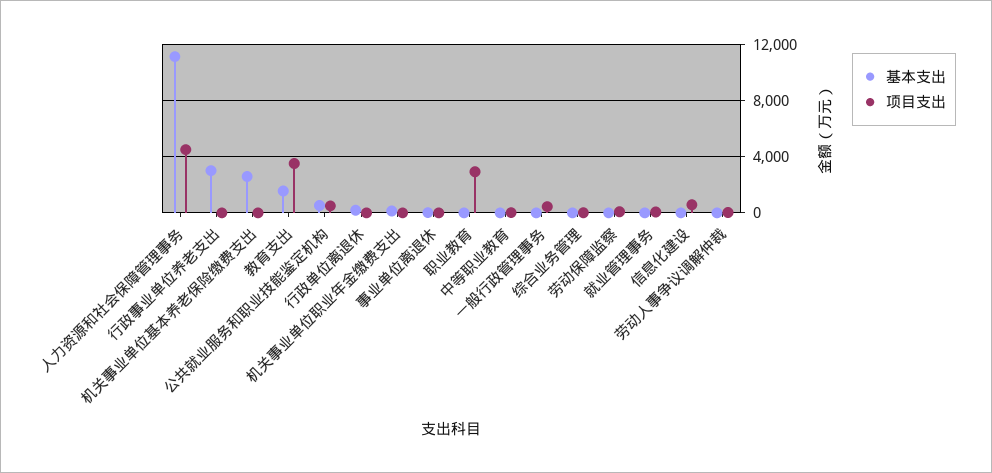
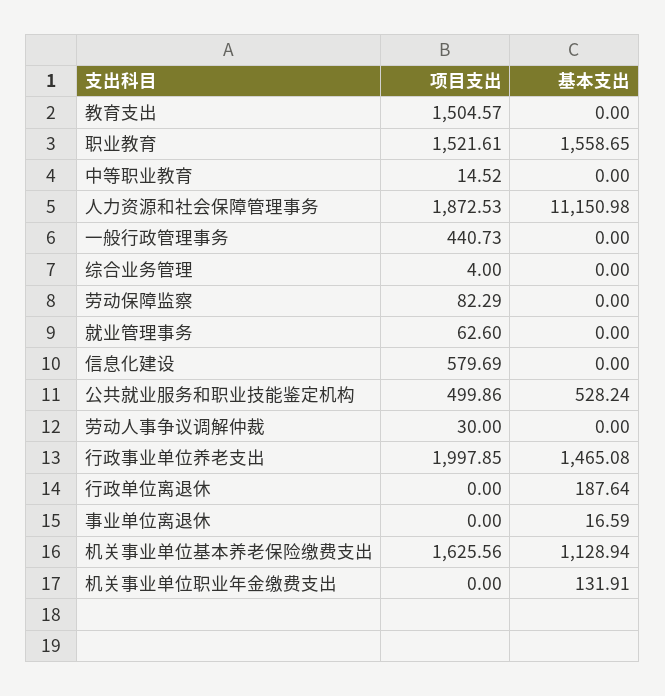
  {
    "基本支出": {
      "人力资源和社会保障管理事务": 11150.98,
-     "行政事业单位养老支出": 3000,
+     "行政事业单位养老支出": 1465.08,
-     "机关事业单位基本养老保险缴费支出": 2500,
+     "机关事业单位基本养老保险缴费支出": 1128.94,
-     "教育支出": 1500,
+     "教育支出": 0,
      "公共就业服务和职业技能鉴定机构": 528.24,
      "行政单位离退休": 187.64,
      "机关事业单位职业年金缴费支出": 131.91,
      "事业单位离退休": 16.59,
-     "职业教育": 0,
+     "职业教育": 1558.65,
      "中等职业教育": 0,
      "一般行政管理事务": 0,
      "综合业务管理": 0,
      "劳动保障监察": 0,
      "就业管理事务": 0,
      "信息化建设": 0,
      "劳动人事争议调解仲裁": 0
    },
    "项目支出": {
-     "人力资源和社会保障管理事务": 4500,
+     "人力资源和社会保障管理事务": 1872.53,
-     "行政事业单位养老支出": 0,
+     "行政事业单位养老支出": 1997.85,
-     "机关事业单位基本养老保险缴费支出": 0,
+     "机关事业单位基本养老保险缴费支出": 1625.56,
-     "教育支出": 3500,
+     "教育支出": 1504.57,
      "公共就业服务和职业技能鉴定机构": 499.86,
      "行政单位离退休": 0,
      "机关事业单位职业年金缴费支出": 0,
      "事业单位离退休": 0,
-     "职业教育": 3000,
+     "职业教育": 1521.61,
      "中等职业教育": 14.52,
      "一般行政管理事务": 440.73,
      "综合业务管理": 4,
      "劳动保障监察": 82.29,
      "就业管理事务": 62.6,
      "信息化建设": 579.69,
      "劳动人事争议调解仲裁": 30
    }
  }

